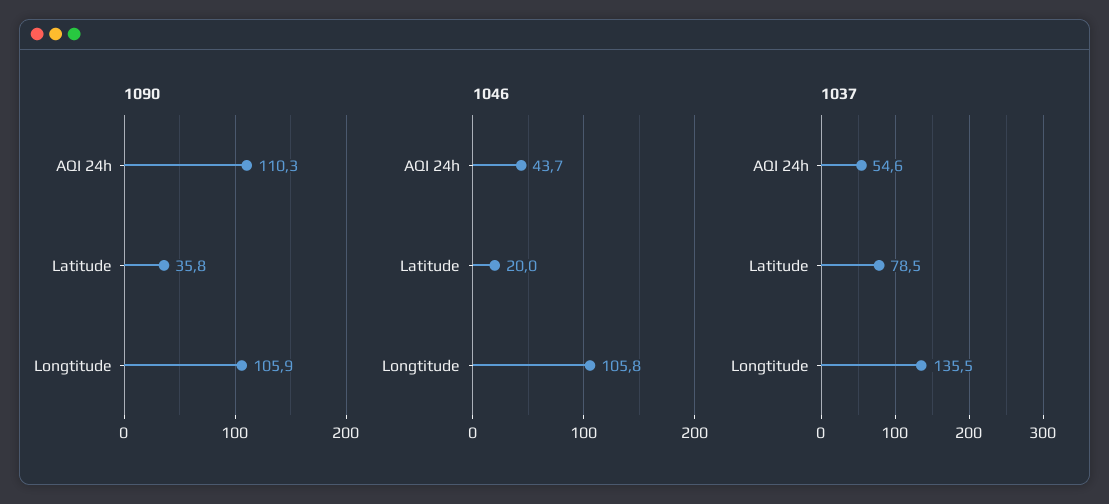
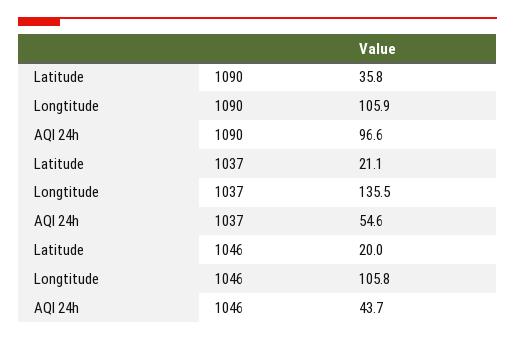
  {
    "1090": {
-     "AQI 24h": 110.3,
+     "AQI 24h": 96.6,
      "Latitude": 35.8,
      "Longtitude": 105.9
    },
    "1046": {
      "AQI 24h": 43.7,
      "Latitude": 20,
      "Longtitude": 105.8
    },
    "1037": {
      "AQI 24h": 54.6,
-     "Latitude": 78.5,
+     "Latitude": 21.1,
      "Longtitude": 135.5
    }
  }

